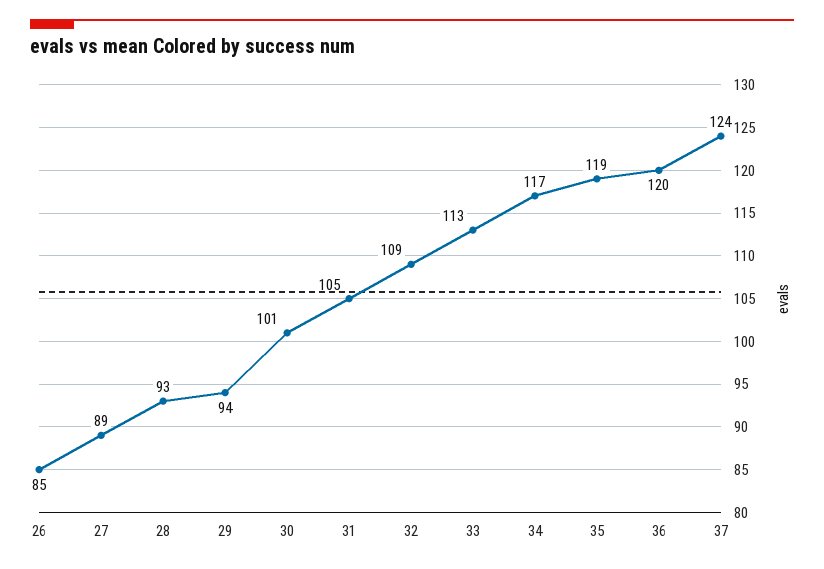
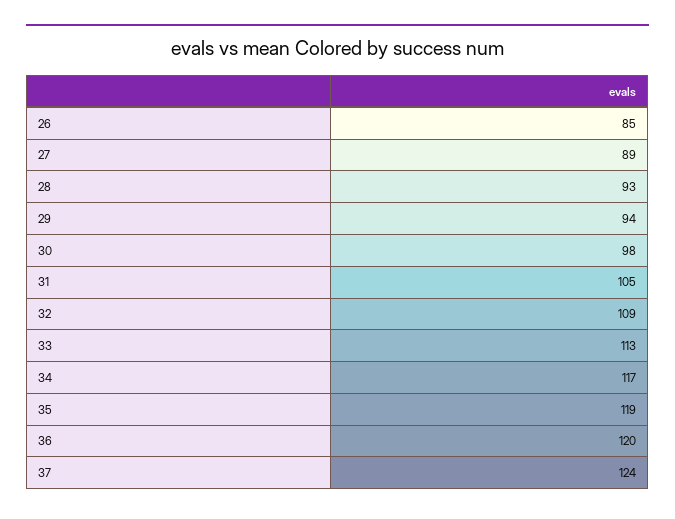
  {
    "26": 85,
    "27": 89,
    "28": 93,
    "29": 94,
-   "30": 101,
+   "30": 98,
    "31": 105,
    "32": 109,
    "33": 113,
    "34": 117,
    "35": 119,
    "36": 120,
    "37": 124
  }

